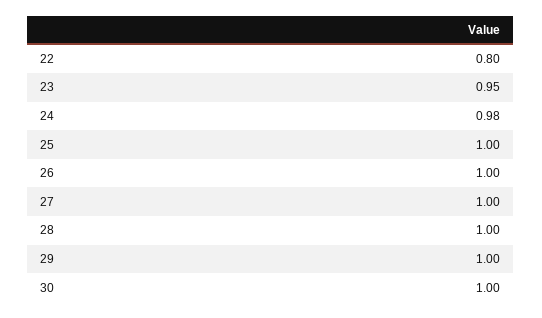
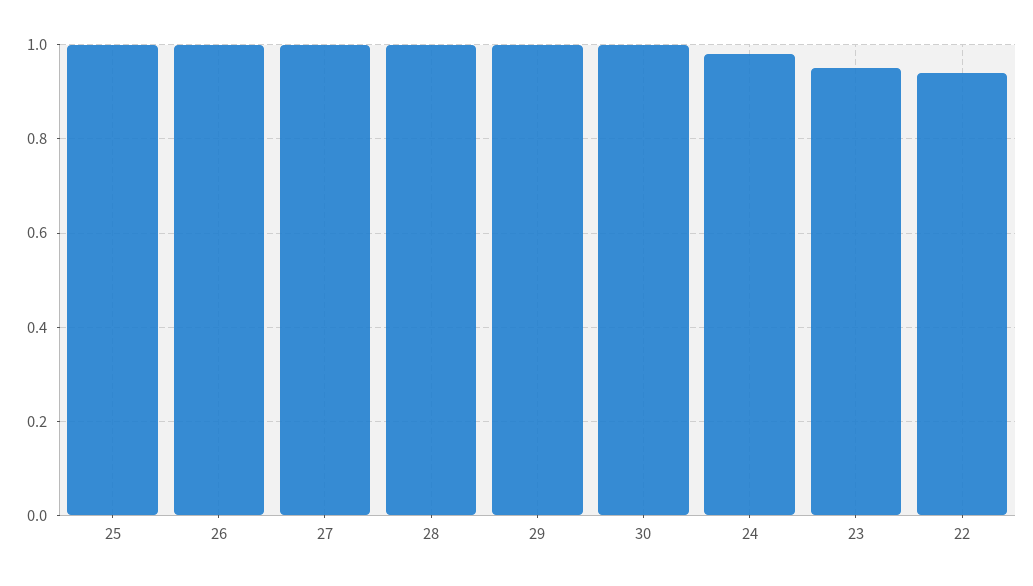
  {
-   "22": 0.8,
+   "22": 0.95,
    "23": 0.95,
    "24": 0.98,
    "25": 1,
    "26": 1,
    "27": 1,
    "28": 1,
    "29": 1,
    "30": 1
  }

